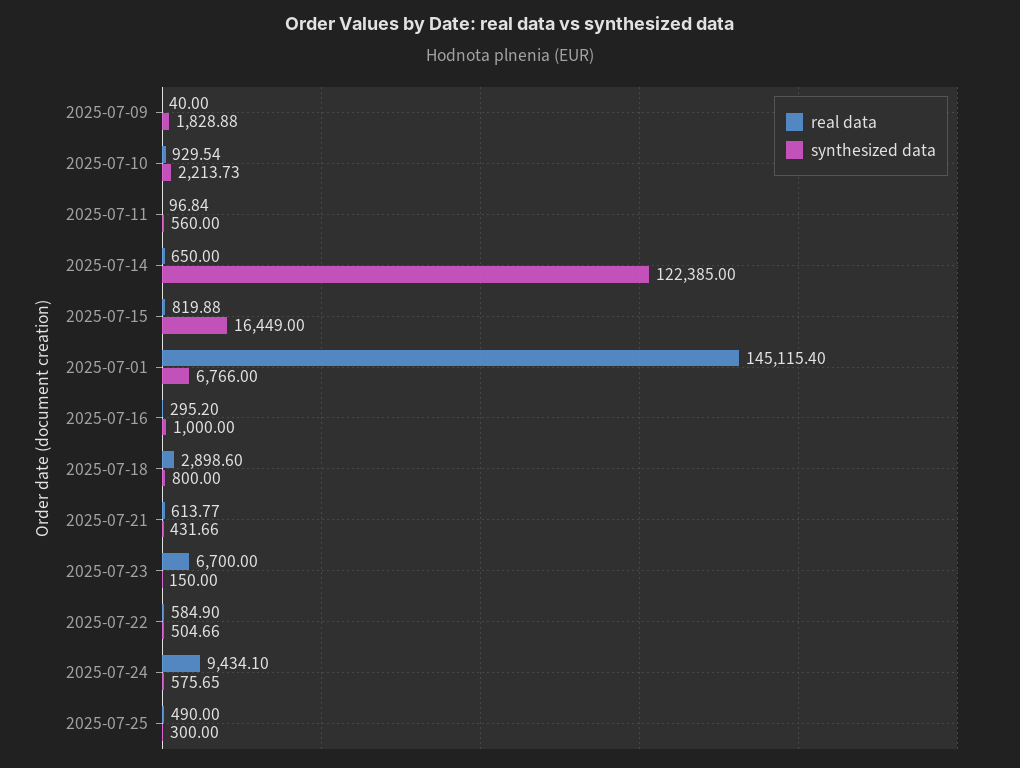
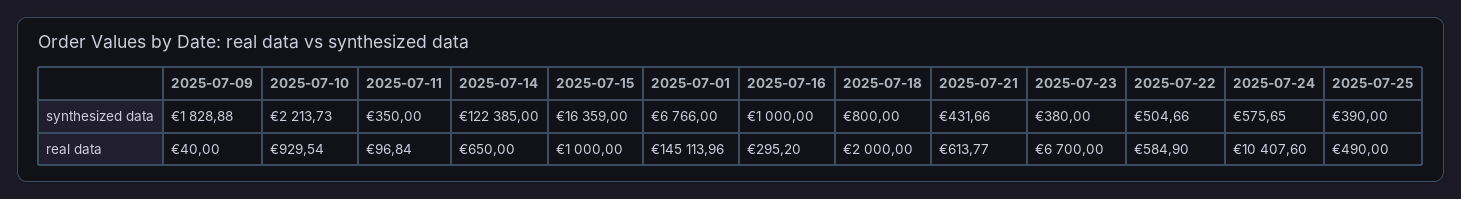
  {
    "real data": {
      "2025-07-09": 40,
      "2025-07-10": 929.54,
      "2025-07-11": 96.84,
      "2025-07-14": 650,
-     "2025-07-15": 819.88,
+     "2025-07-15": 1000,
-     "2025-07-01": 145115.4,
+     "2025-07-01": 145113.96,
      "2025-07-16": 295.2,
-     "2025-07-18": 2898.6,
+     "2025-07-18": 2000,
      "2025-07-21": 613.77,
      "2025-07-23": 6700,
      "2025-07-22": 584.9,
-     "2025-07-24": 9434.1,
+     "2025-07-24": 10407.6,
      "2025-07-25": 490
    },
    "synthesized data": {
      "2025-07-09": 1828.88,
      "2025-07-10": 2213.73,
-     "2025-07-11": 560,
+     "2025-07-11": 350,
      "2025-07-14": 122385,
-     "2025-07-15": 16449,
+     "2025-07-15": 16359,
      "2025-07-01": 6766,
      "2025-07-16": 1000,
      "2025-07-18": 800,
      "2025-07-21": 431.66,
-     "2025-07-23": 150,
+     "2025-07-23": 380,
      "2025-07-22": 504.66,
      "2025-07-24": 575.65,
-     "2025-07-25": 300
+     "2025-07-25": 390
    }
  }

